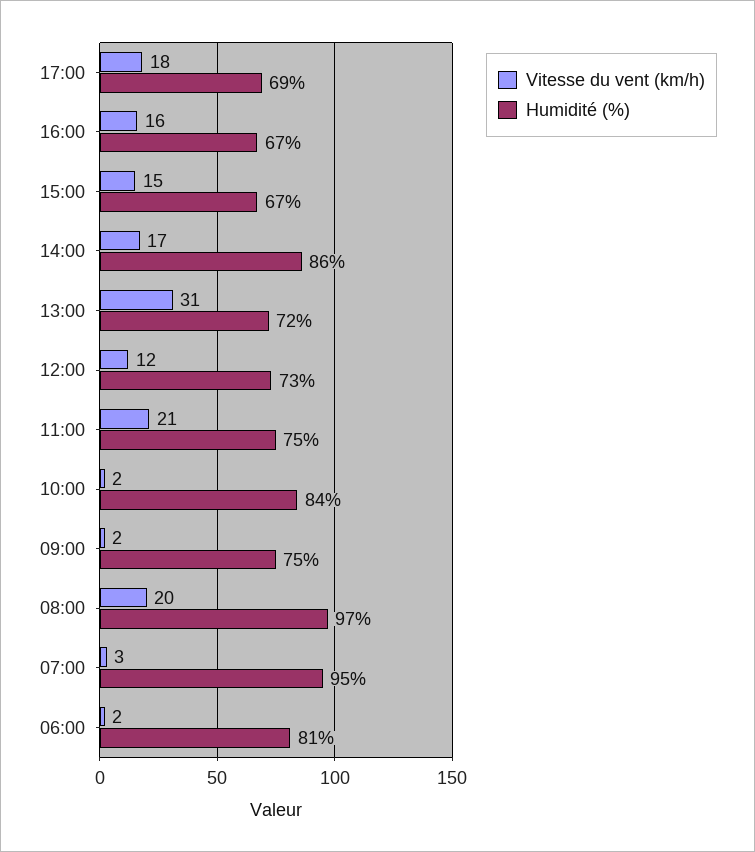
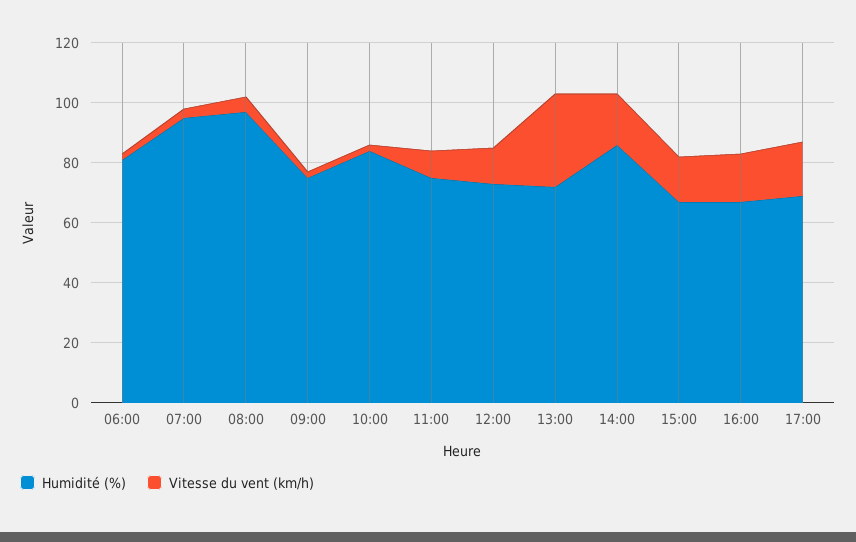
  {
    "Vitesse du vent (km/h)": {
      "17:00": 18,
      "16:00": 16,
      "15:00": 15,
      "14:00": 17,
      "13:00": 31,
      "12:00": 12,
-     "11:00": 21,
+     "11:00": 10,
      "10:00": 2,
      "09:00": 2,
-     "08:00": 20,
+     "08:00": 5,
      "07:00": 3,
      "06:00": 2
    },
    "Humidité (%)": {
      "17:00": 69,
      "16:00": 67,
      "15:00": 67,
      "14:00": 86,
      "13:00": 72,
      "12:00": 73,
      "11:00": 75,
      "10:00": 84,
      "09:00": 75,
      "08:00": 97,
      "07:00": 95,
      "06:00": 81
    }
  }

